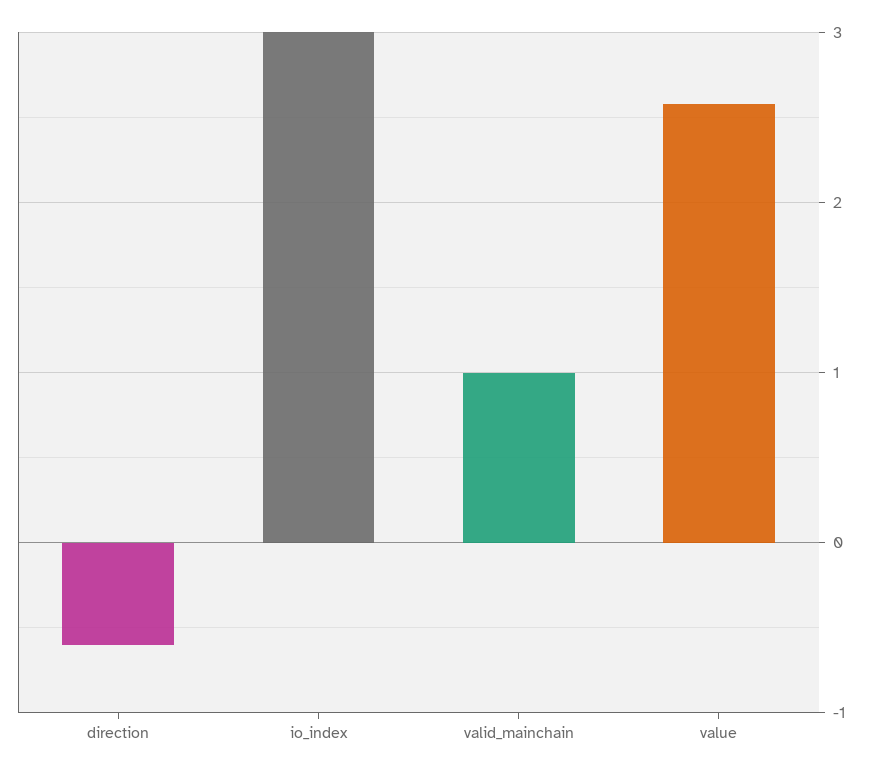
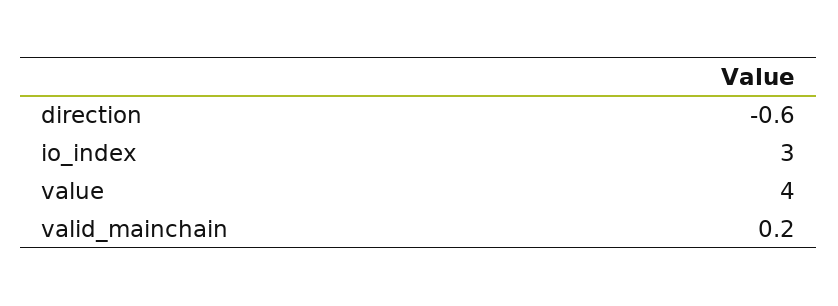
  {
    "direction": -0.6,
    "io_index": 3,
-   "valid_mainchain": 1,
+   "valid_mainchain": 0.2,
-   "value": 2.6
+   "value": 4
  }

